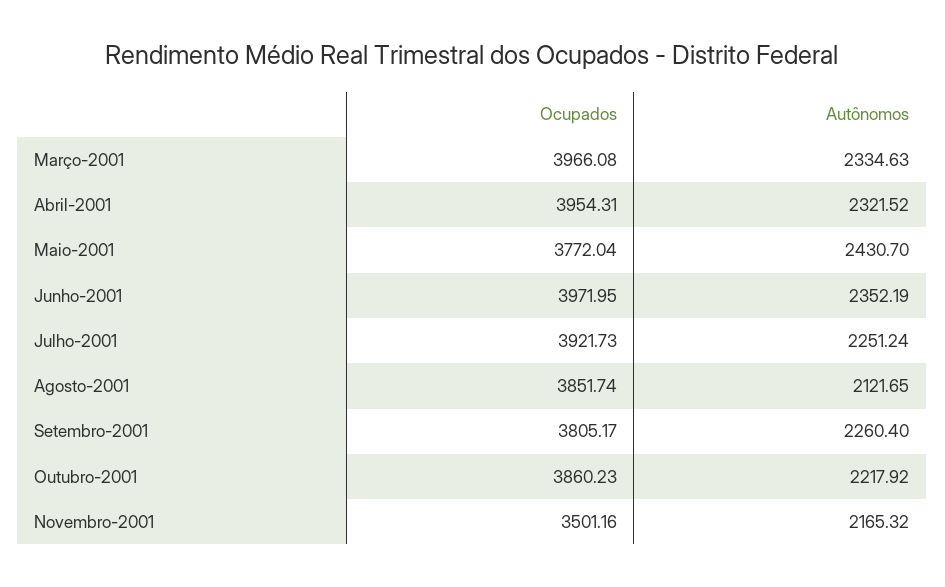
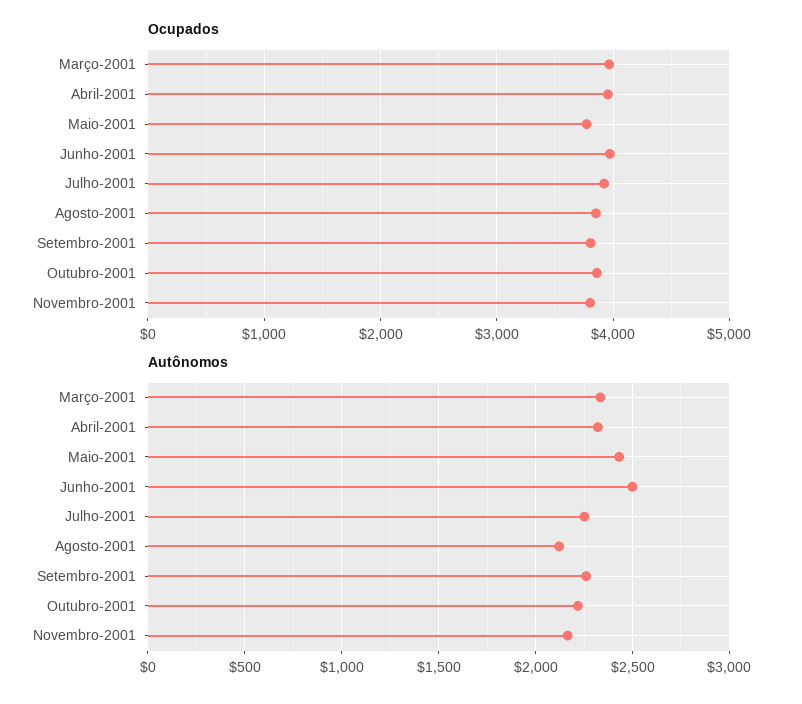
  {
    "Ocupados": {
      "Março-2001": 3966.08,
      "Abril-2001": 3954.31,
      "Maio-2001": 3772.04,
      "Junho-2001": 3971.95,
      "Julho-2001": 3921.73,
      "Agosto-2001": 3851.74,
      "Setembro-2001": 3805.17,
      "Outubro-2001": 3860.23,
-     "Novembro-2001": 3501.16
+     "Novembro-2001": 3800
    },
    "Autônomos": {
      "Março-2001": 2334.63,
      "Abril-2001": 2321.52,
      "Maio-2001": 2430.7,
-     "Junho-2001": 2352.19,
+     "Junho-2001": 2500,
      "Julho-2001": 2251.24,
      "Agosto-2001": 2121.65,
      "Setembro-2001": 2260.4,
      "Outubro-2001": 2217.92,
      "Novembro-2001": 2165.32
    }
  }

